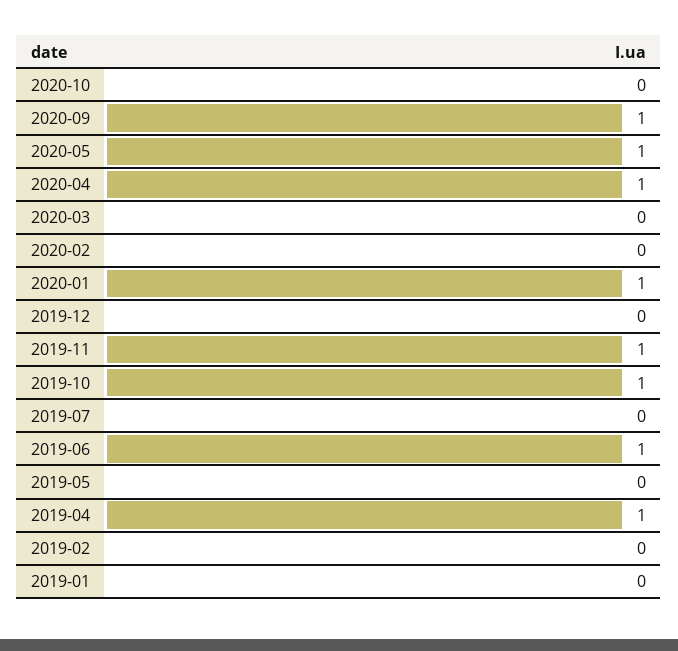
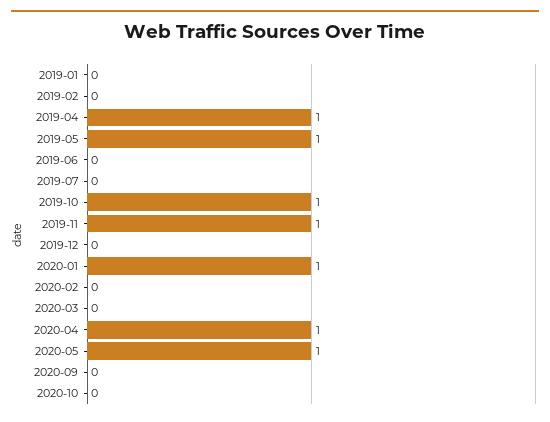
  {
    "2020-10": 0,
-   "2020-09": 1,
+   "2020-09": 0,
    "2020-05": 1,
    "2020-04": 1,
    "2020-03": 0,
    "2020-02": 0,
    "2020-01": 1,
    "2019-12": 0,
    "2019-11": 1,
    "2019-10": 1,
    "2019-07": 0,
-   "2019-06": 1,
+   "2019-06": 0,
-   "2019-05": 0,
+   "2019-05": 1,
    "2019-04": 1,
    "2019-02": 0,
    "2019-01": 0
  }

